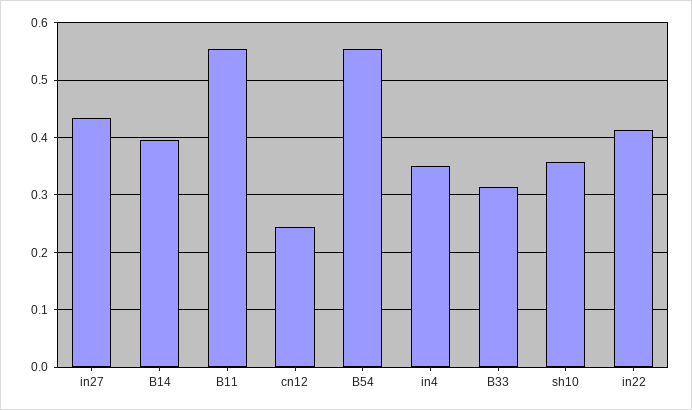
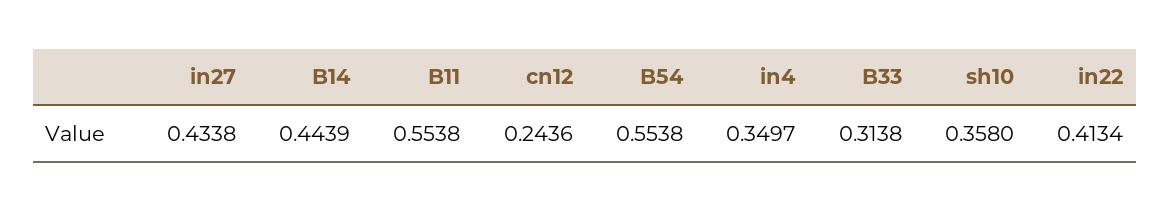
  {
    "in27": 0.4338,
-   "B14": 0.4,
+   "B14": 0.4439,
    "B11": 0.5538,
    "cn12": 0.2436,
    "B54": 0.5538,
    "in4": 0.3497,
    "B33": 0.3138,
    "sh10": 0.358,
    "in22": 0.4134
  }

